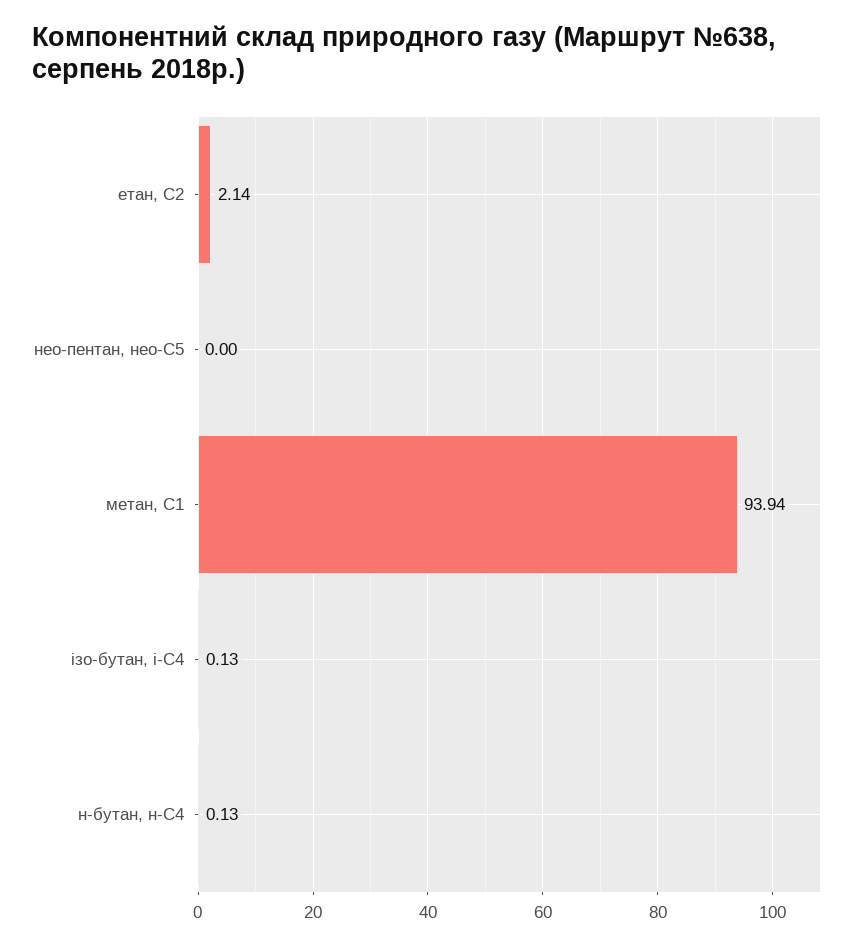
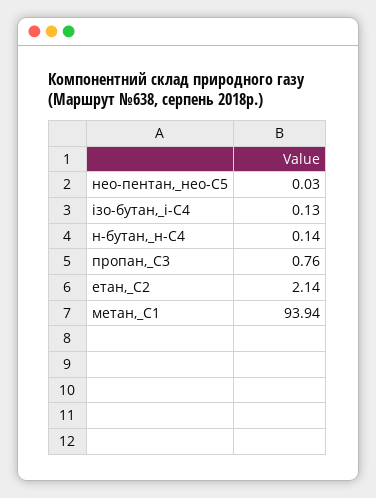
  {
    "етан, С2": 2.14,
-   "нео-пентан, нео-С5": 0,
+   "нео-пентан, нео-С5": 0.03,
    "метан, С1": 93.94,
    "ізо-бутан, і-С4": 0.13,
-   "н-бутан, н-С4": 0.13
+   "н-бутан, н-С4": 0.14,
+   "пропан,_С3": 0.76
  }

